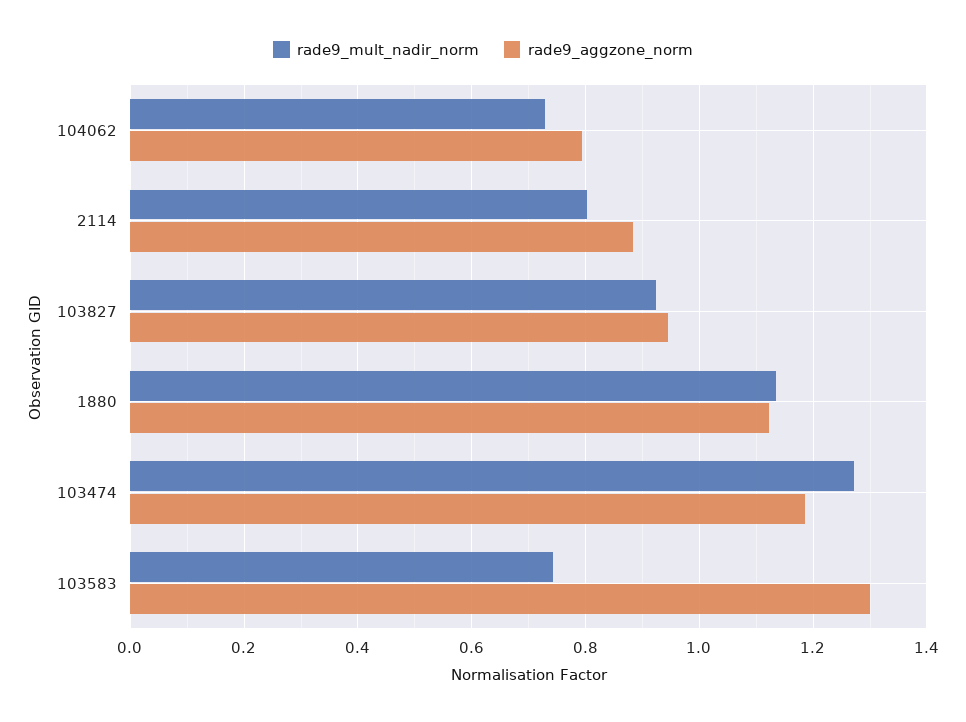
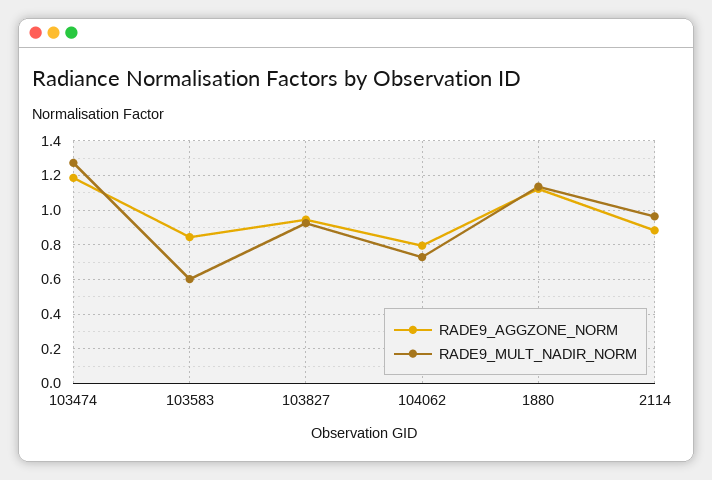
  {
    "rade9_mult_nadir_norm": {
      "104062": 0.72,
-     "2114": 0.8,
+     "2114": 0.95,
      "103827": 0.92,
      "1880": 1.14,
      "103474": 1.28,
-     "103583": 0.74
+     "103583": 0.6
    },
    "rade9_aggzone_norm": {
      "104062": 0.8,
      "2114": 0.88,
      "103827": 0.94,
      "1880": 1.12,
      "103474": 1.18,
-     "103583": 1.3
+     "103583": 0.85
    }
  }

